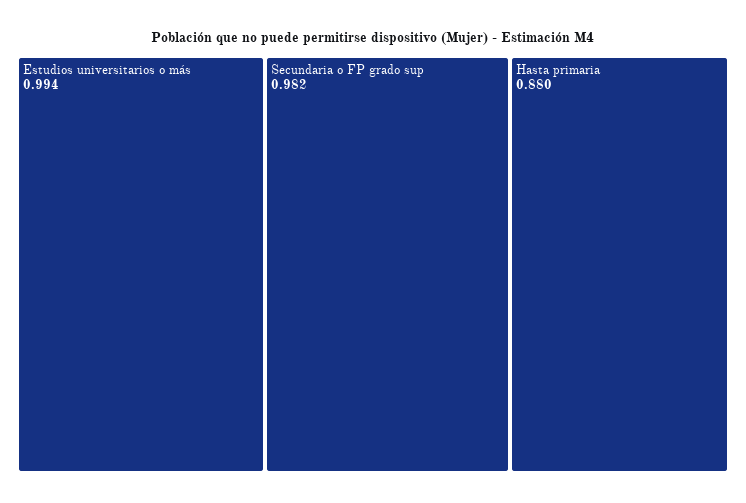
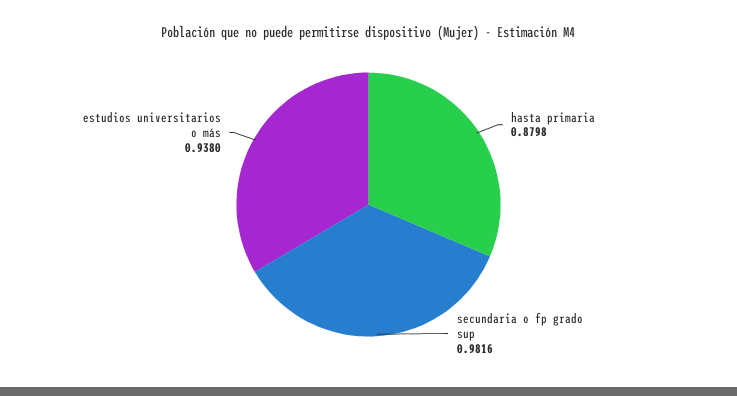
  {
-   "Estudios universitarios o más": 0.994,
+   "Estudios universitarios o más": 0.938,
    "Secundaria o FP grado sup": 0.9816,
    "Hasta primaria": 0.8798
  }

